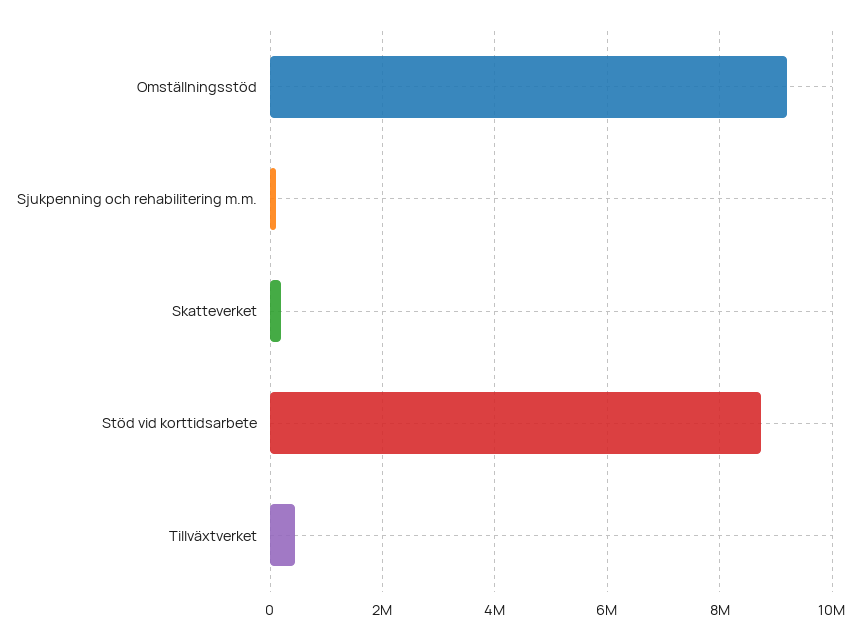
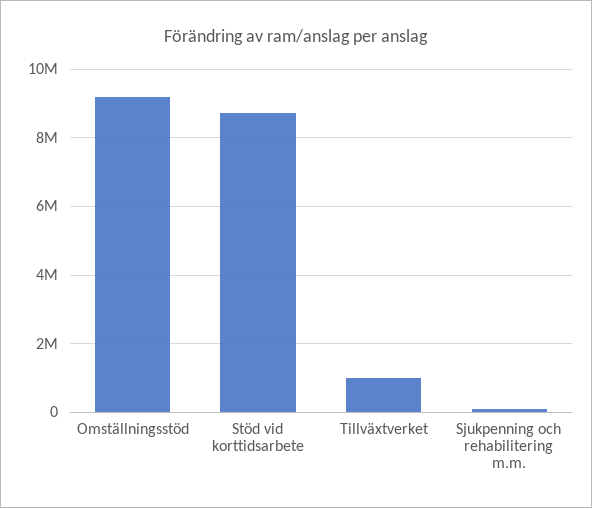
  {
    "Omställningsstöd": 9200000,
    "Sjukpenning och rehabilitering m.m.": 200000,
-   "Skatteverket": 200000,
    "Stöd vid korttidsarbete": 8800000,
-   "Tillväxtverket": 400000
+   "Tillväxtverket": 1000000
  }

